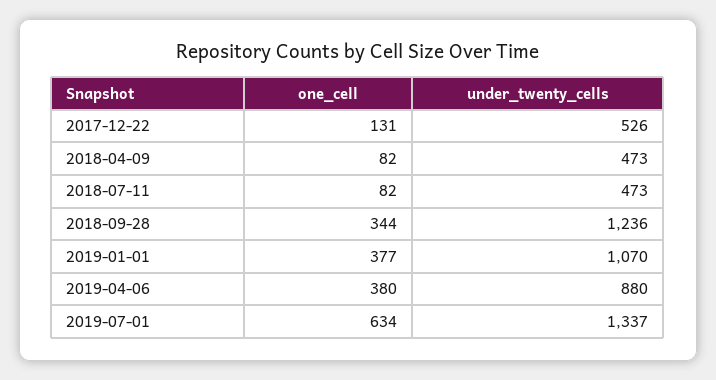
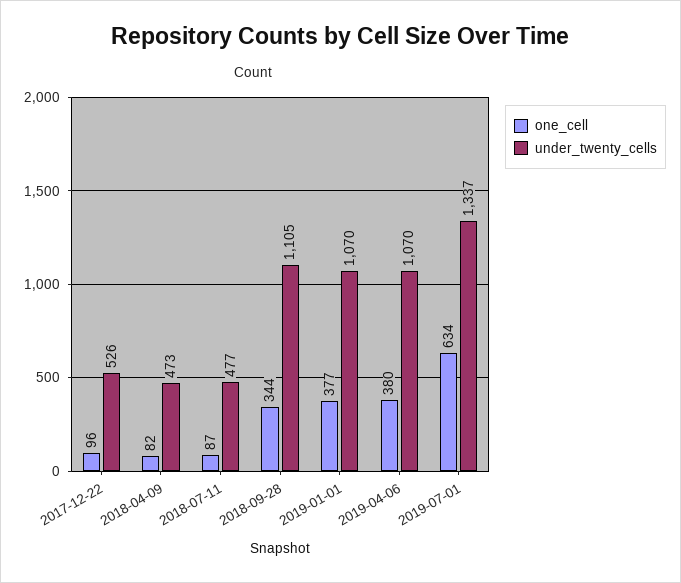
  {
    "one_cell": {
-     "2017-12-22": 131,
+     "2017-12-22": 96,
      "2018-04-09": 82,
-     "2018-07-11": 82,
+     "2018-07-11": 87,
      "2018-09-28": 344,
      "2019-01-01": 377,
      "2019-04-06": 380,
      "2019-07-01": 634
    },
    "under_twenty_cells": {
      "2017-12-22": 526,
      "2018-04-09": 473,
-     "2018-07-11": 473,
+     "2018-07-11": 477,
-     "2018-09-28": 1236,
+     "2018-09-28": 1105,
      "2019-01-01": 1070,
-     "2019-04-06": 880,
+     "2019-04-06": 1070,
      "2019-07-01": 1337
    }
  }

